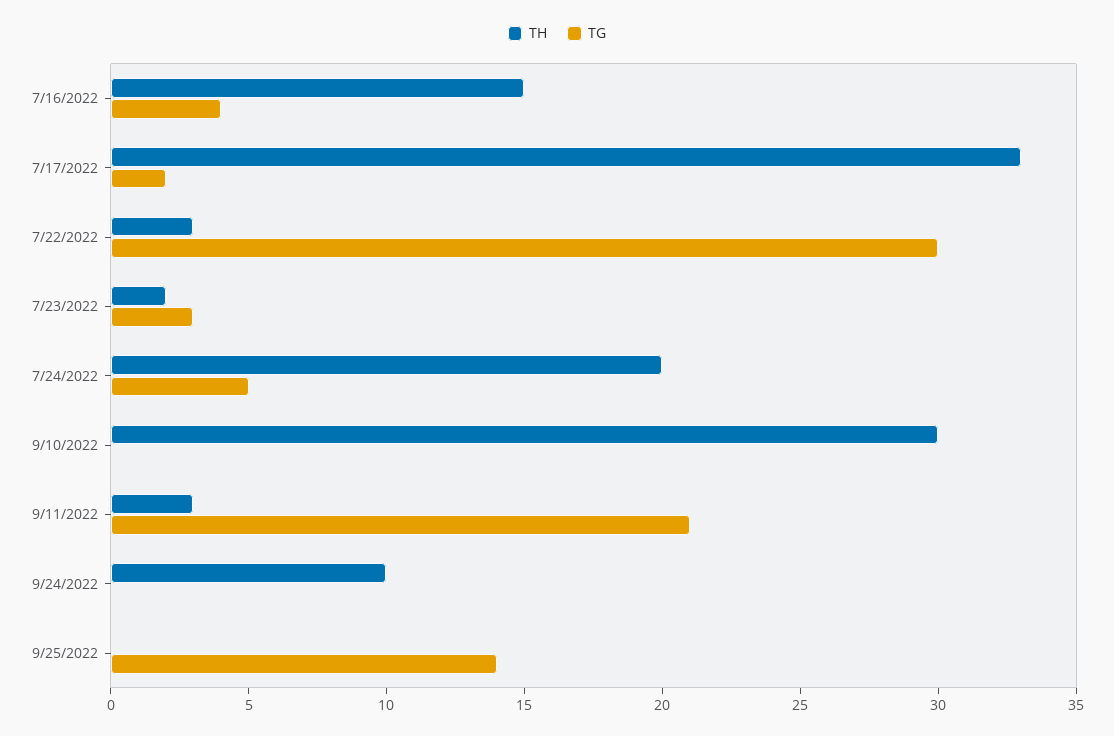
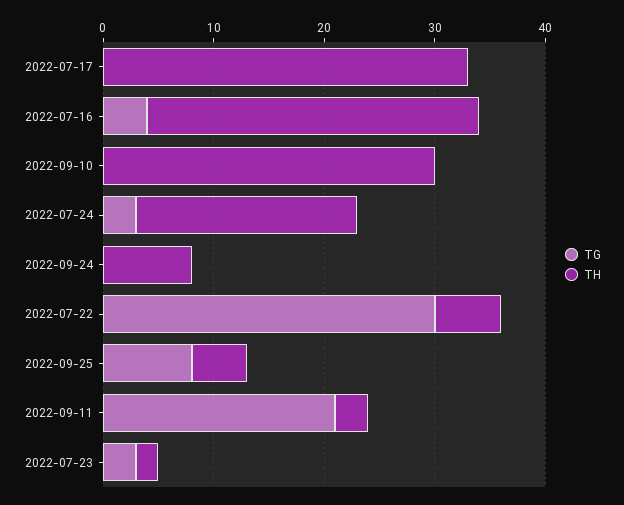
  {
    "TH": {
-     "7/16/2022": 15,
+     "7/16/2022": 30,
      "7/17/2022": 33,
-     "7/22/2022": 3,
+     "7/22/2022": 6,
      "7/23/2022": 2,
      "7/24/2022": 20,
      "9/10/2022": 30,
      "9/11/2022": 3,
-     "9/24/2022": 10,
+     "9/24/2022": 8,
-     "9/25/2022": 0
+     "9/25/2022": 5
    },
    "TG": {
      "7/16/2022": 4,
-     "7/17/2022": 2,
+     "7/17/2022": 0,
      "7/22/2022": 30,
      "7/23/2022": 3,
-     "7/24/2022": 5,
+     "7/24/2022": 3,
      "9/10/2022": 0,
      "9/11/2022": 21,
      "9/24/2022": 0,
-     "9/25/2022": 14
+     "9/25/2022": 8
    }
  }

